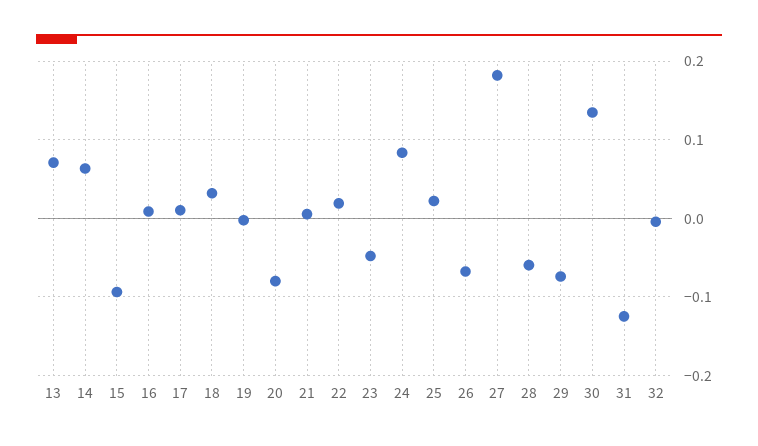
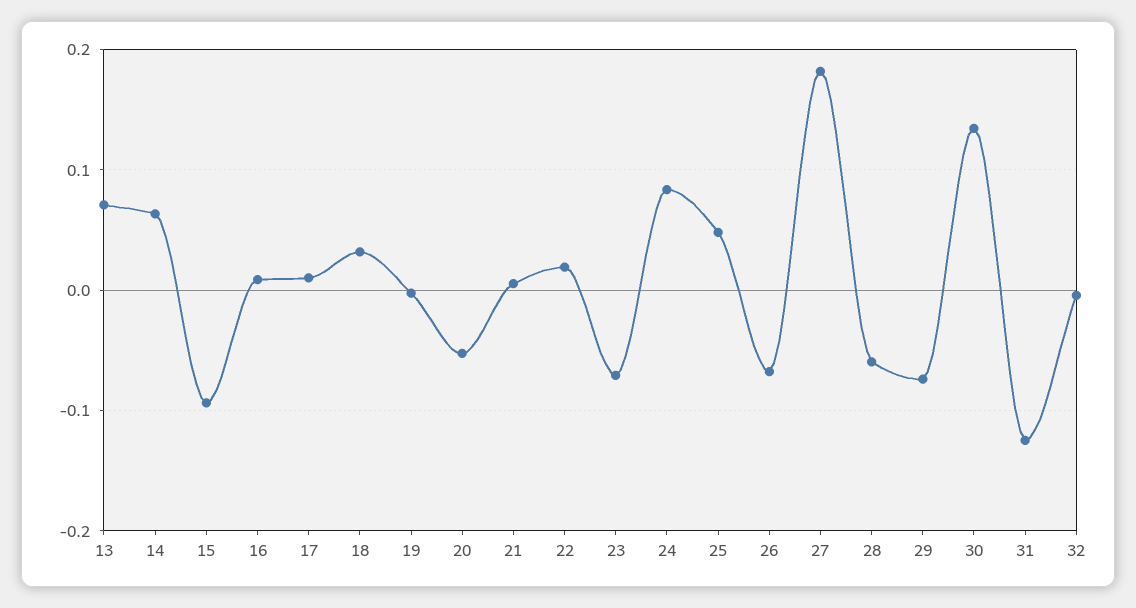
  {
    "13": 0.07,
    "14": 0.06,
    "15": -0.09,
    "16": 0.01,
    "17": 0.01,
    "18": 0.03,
    "19": 0,
-   "20": -0.08,
+   "20": -0.05,
    "21": 0.01,
    "22": 0.02,
-   "23": -0.05,
+   "23": -0.07,
    "24": 0.08,
-   "25": 0.02,
+   "25": 0.05,
    "26": -0.07,
    "27": 0.18,
    "28": -0.06,
    "29": -0.07,
    "30": 0.13,
    "31": -0.12,
    "32": 0
  }

